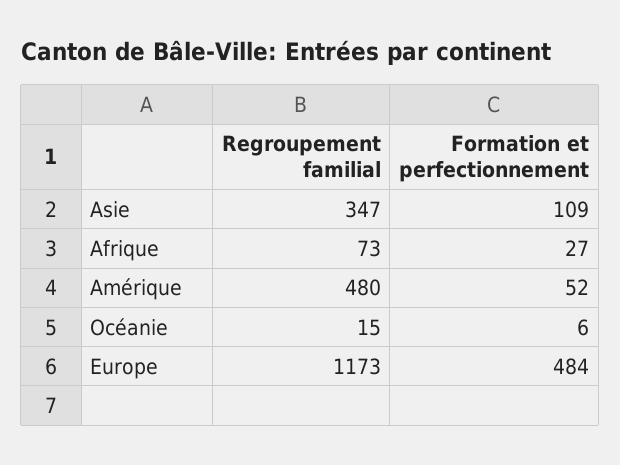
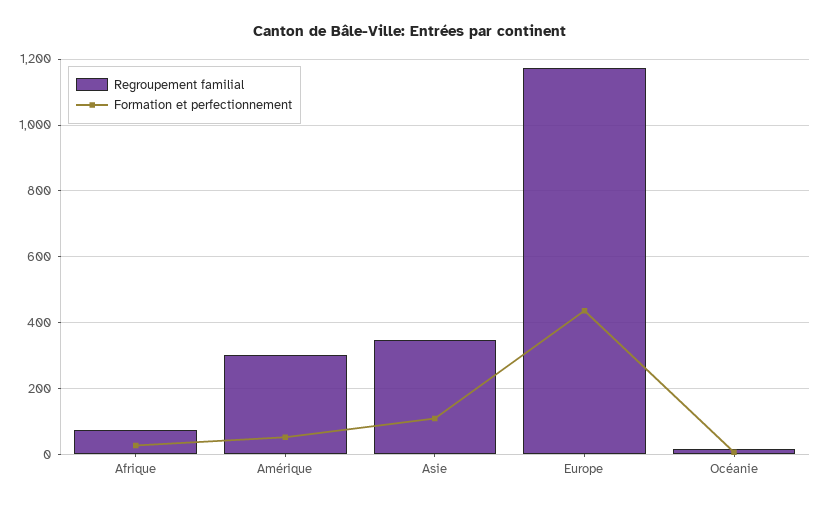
  {
    "Regroupement familial": {
      "Asie": 347,
      "Afrique": 73,
-     "Amérique": 480,
+     "Amérique": 300,
      "Océanie": 15,
      "Europe": 1173
    },
    "Formation et perfectionnement": {
      "Asie": 109,
      "Afrique": 27,
      "Amérique": 52,
      "Océanie": 6,
-     "Europe": 484
+     "Europe": 440
    }
  }

